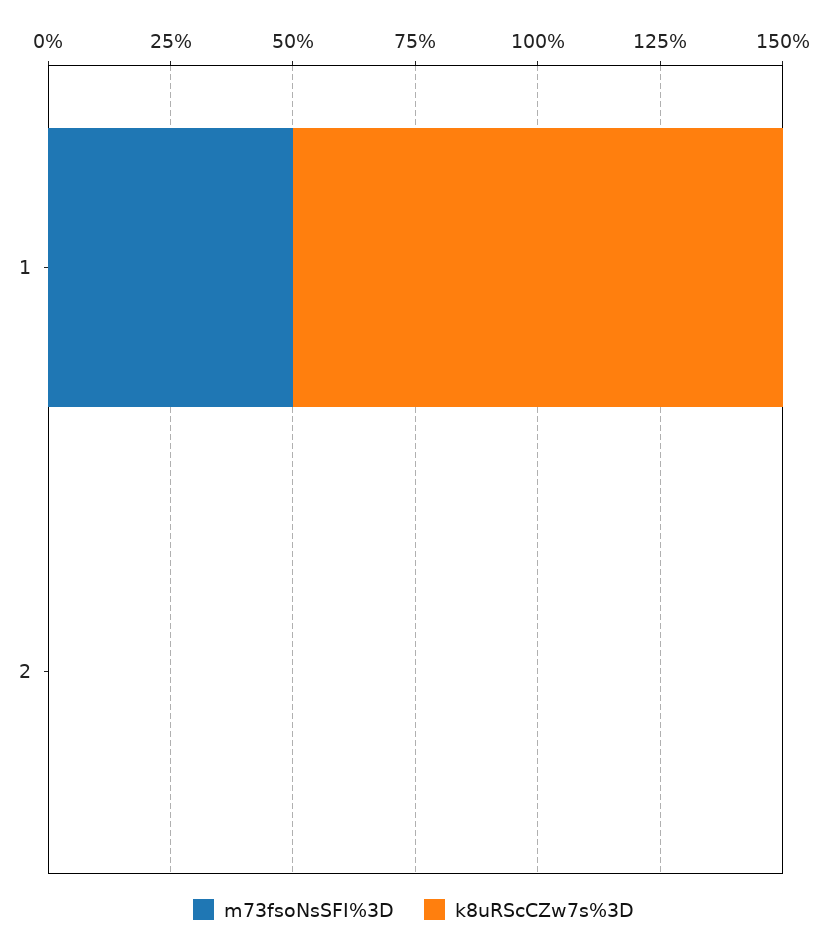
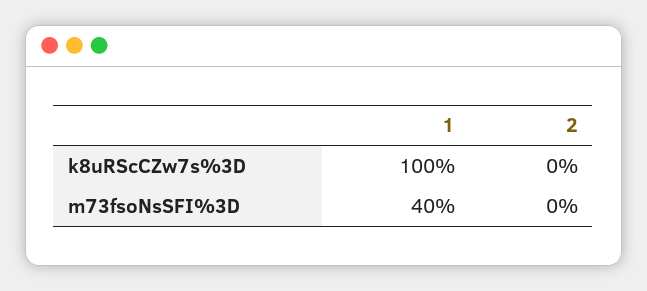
  {
    "m73fsoNsSFI%3D": {
-     "1": 50,
+     "1": 40,
      "2": 0
    },
    "k8uRScCZw7s%3D": {
      "1": 100,
      "2": 0
    }
  }

